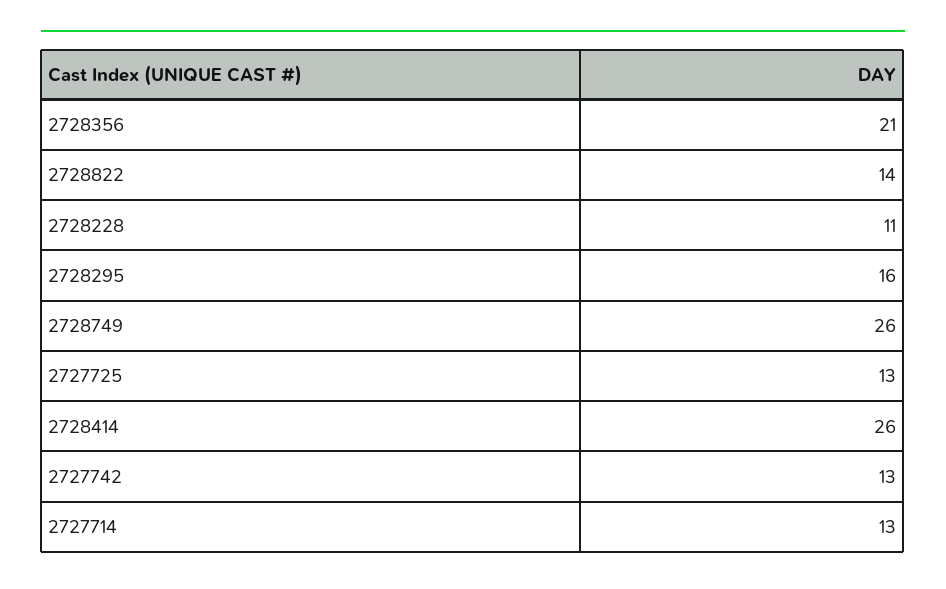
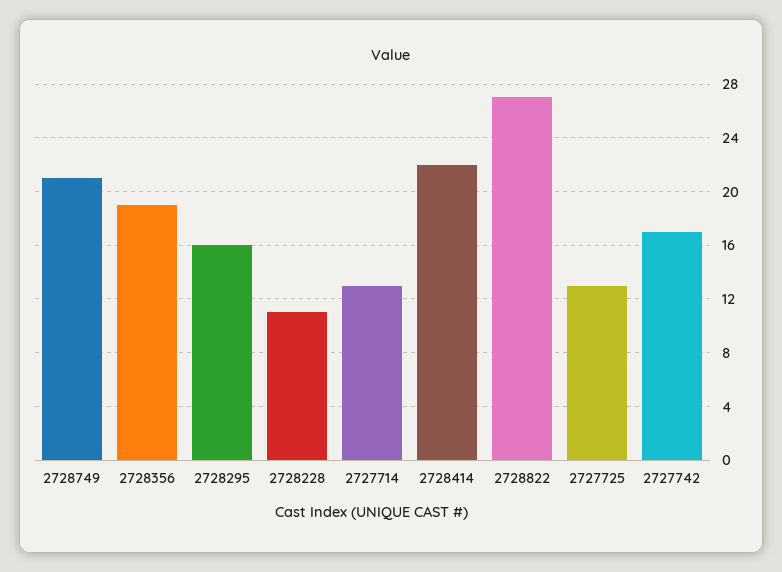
  {
-   "2728356": 21,
+   "2728356": 19,
-   "2728822": 14,
+   "2728822": 27,
    "2728228": 11,
    "2728295": 16,
-   "2728749": 26,
+   "2728749": 21,
    "2727725": 13,
-   "2728414": 26,
+   "2728414": 22,
-   "2727742": 13,
+   "2727742": 17,
    "2727714": 13
  }

